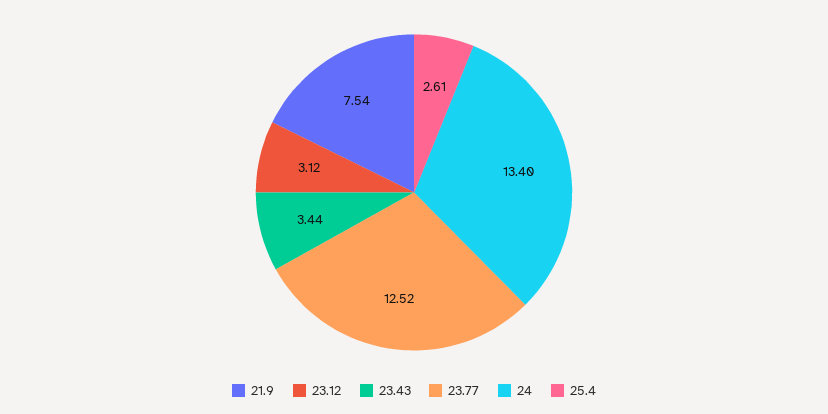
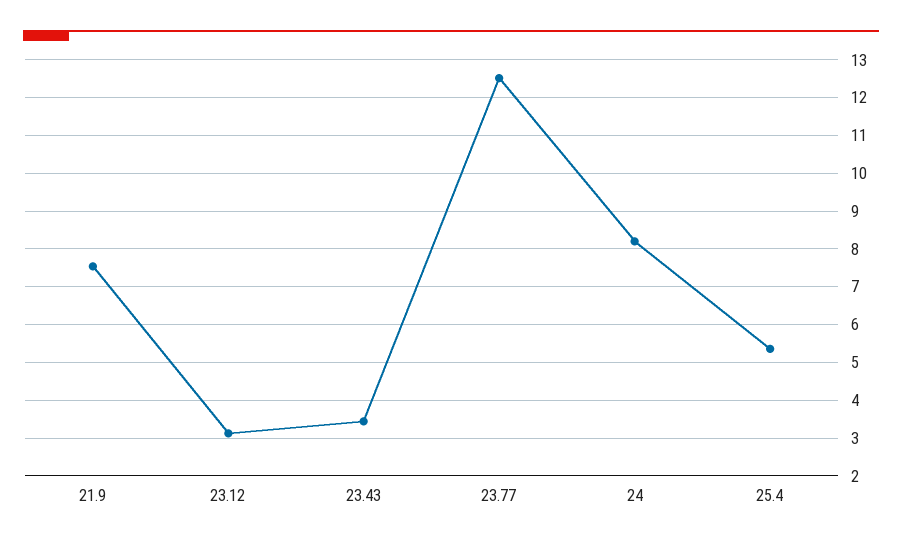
  {
    "21.9": 7.54,
    "23.12": 3.12,
    "23.43": 3.44,
    "23.77": 12.52,
-   "24": 13.4,
+   "24": 8.2,
-   "25.4": 2.61
+   "25.4": 5.4
  }

